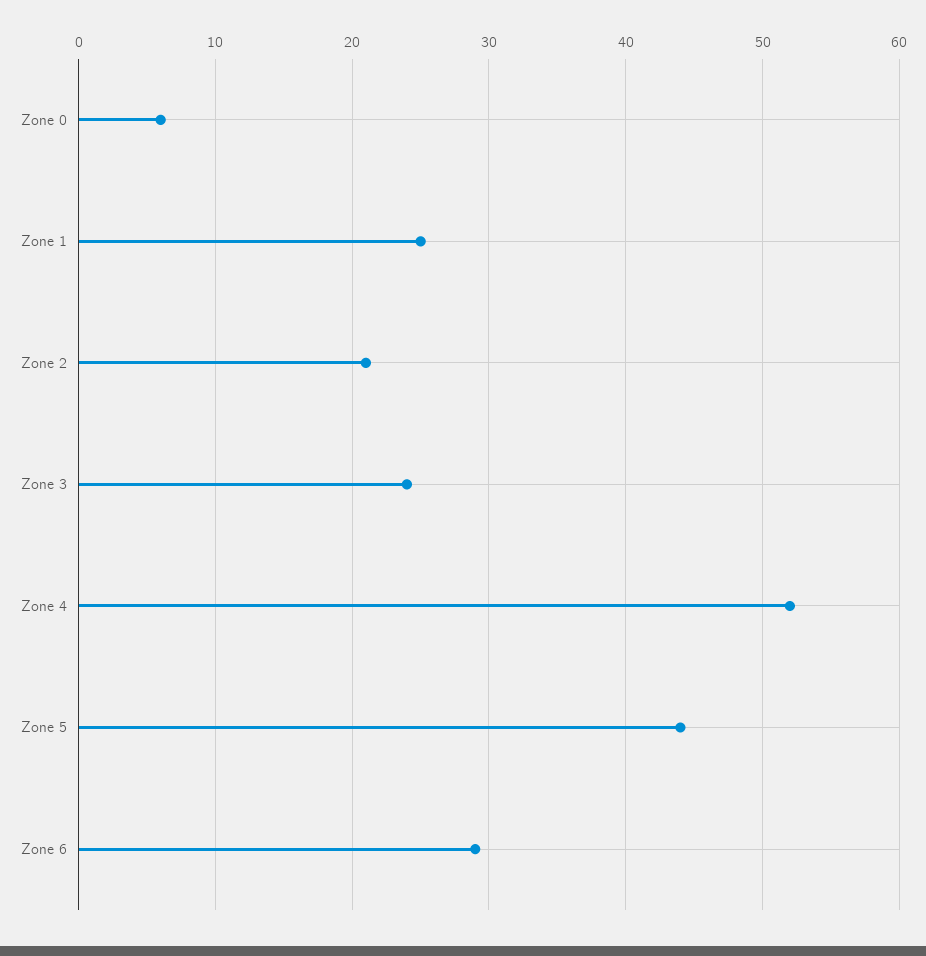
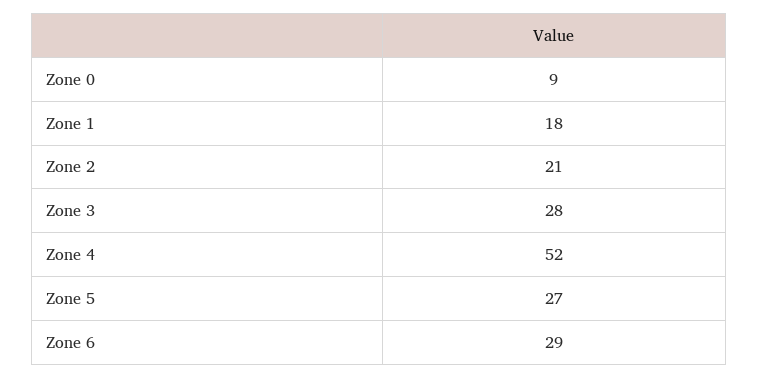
  {
-   "Zone 0": 6,
+   "Zone 0": 9,
-   "Zone 1": 25,
+   "Zone 1": 18,
    "Zone 2": 21,
-   "Zone 3": 24,
+   "Zone 3": 28,
    "Zone 4": 52,
-   "Zone 5": 44,
+   "Zone 5": 27,
    "Zone 6": 29
  }

